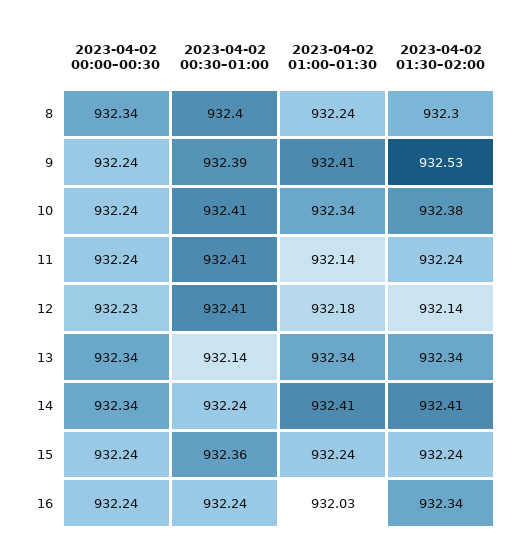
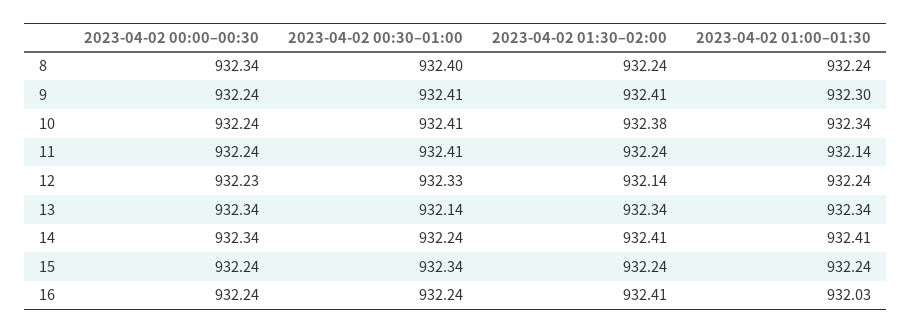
  {
    "2023-04-02 00:00–00:30": {
      "8": 932.34,
      "9": 932.24,
      "10": 932.24,
      "11": 932.24,
      "12": 932.23,
      "13": 932.34,
      "14": 932.34,
      "15": 932.24,
      "16": 932.24
    },
    "2023-04-02 00:30–01:00": {
      "8": 932.4,
-     "9": 932.39,
+     "9": 932.41,
      "10": 932.41,
      "11": 932.41,
-     "12": 932.41,
+     "12": 932.33,
      "13": 932.14,
      "14": 932.24,
-     "15": 932.36,
+     "15": 932.34,
      "16": 932.24
    },
    "2023-04-02 01:00–01:30": {
      "8": 932.24,
-     "9": 932.41,
+     "9": 932.3,
      "10": 932.34,
      "11": 932.14,
-     "12": 932.18,
+     "12": 932.24,
      "13": 932.34,
      "14": 932.41,
      "15": 932.24,
      "16": 932.03
    },
    "2023-04-02 01:30–02:00": {
-     "8": 932.3,
+     "8": 932.24,
-     "9": 932.53,
+     "9": 932.41,
      "10": 932.38,
      "11": 932.24,
      "12": 932.14,
      "13": 932.34,
      "14": 932.41,
      "15": 932.24,
-     "16": 932.34
+     "16": 932.41
    }
  }

